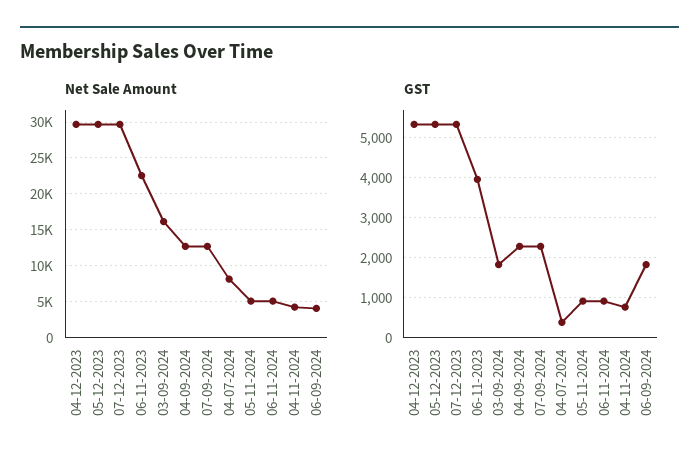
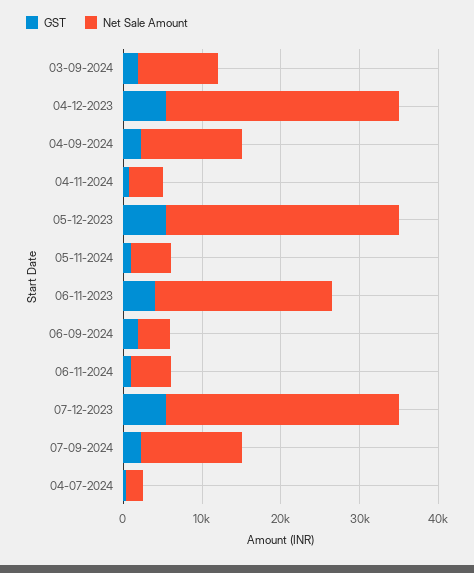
  {
    "Net Sale Amount": {
      "04-12-2023": 30000,
      "05-12-2023": 30000,
      "07-12-2023": 30000,
      "06-11-2023": 23000,
-     "03-09-2024": 16000,
+     "03-09-2024": 10000,
      "04-09-2024": 13000,
      "07-09-2024": 13000,
-     "04-07-2024": 8000,
+     "04-07-2024": 2000,
      "05-11-2024": 5000,
      "06-11-2024": 5000,
      "04-11-2024": 4000,
      "06-09-2024": 4000
    },
    "GST": {
      "04-12-2023": 5400,
      "05-12-2023": 5400,
      "07-12-2023": 5400,
      "06-11-2023": 4000,
      "03-09-2024": 1800,
      "04-09-2024": 2200,
      "07-09-2024": 2200,
      "04-07-2024": 400,
      "05-11-2024": 1000,
      "06-11-2024": 1000,
      "04-11-2024": 800,
      "06-09-2024": 1800
    }
  }

